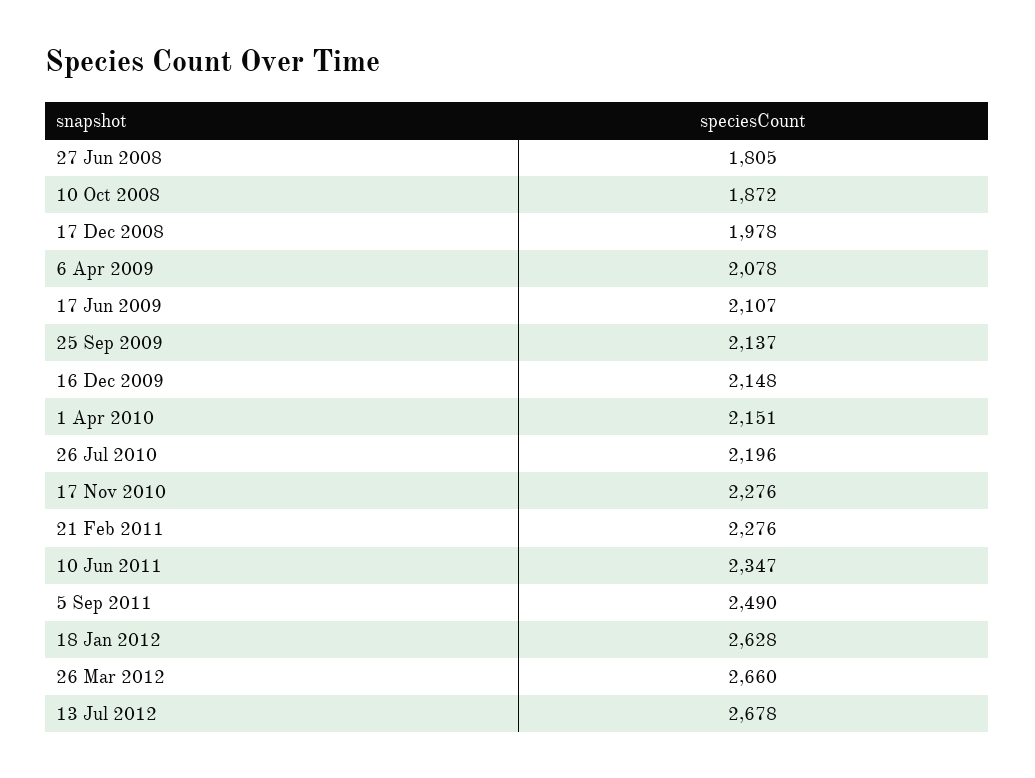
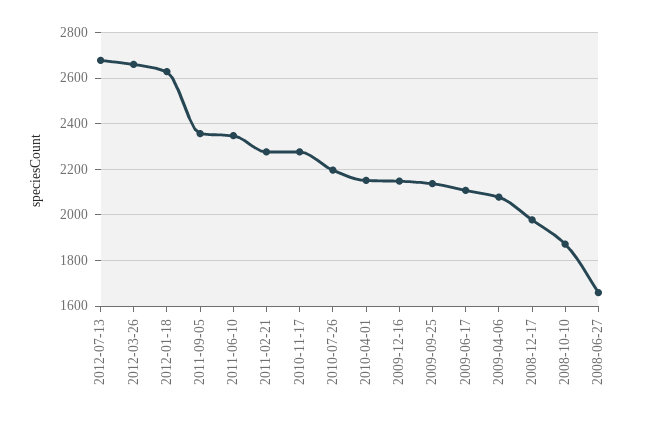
  {
-   "27 Jun 2008": 1805,
+   "27 Jun 2008": 1650,
    "10 Oct 2008": 1872,
    "17 Dec 2008": 1978,
    "6 Apr 2009": 2078,
    "17 Jun 2009": 2107,
    "25 Sep 2009": 2137,
    "16 Dec 2009": 2148,
    "1 Apr 2010": 2151,
    "26 Jul 2010": 2196,
    "17 Nov 2010": 2276,
    "21 Feb 2011": 2276,
    "10 Jun 2011": 2347,
-   "5 Sep 2011": 2490,
+   "5 Sep 2011": 2350,
    "18 Jan 2012": 2628,
    "26 Mar 2012": 2660,
    "13 Jul 2012": 2678
  }

